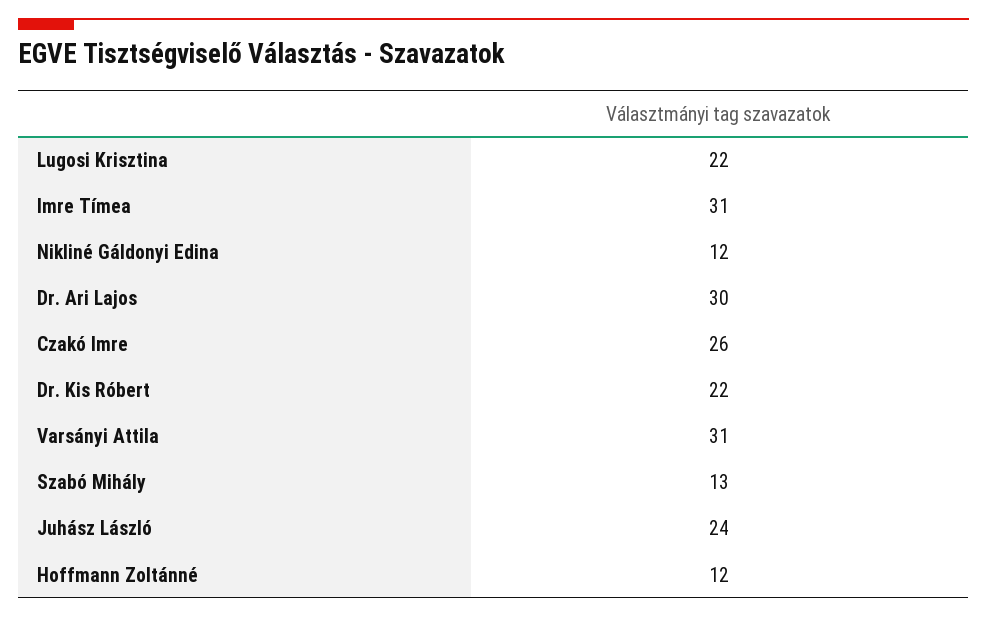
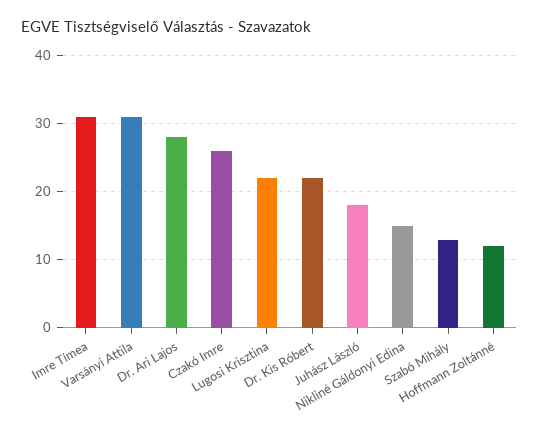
  {
    "Lugosi Krisztina": 22,
    "Imre Tímea": 31,
-   "Nikliné Gáldonyi Edina": 12,
+   "Nikliné Gáldonyi Edina": 15,
-   "Dr. Ari Lajos": 30,
+   "Dr. Ari Lajos": 28,
    "Czakó Imre": 26,
    "Dr. Kis Róbert": 22,
    "Varsányi Attila": 31,
    "Szabó Mihály": 13,
-   "Juhász László": 24,
+   "Juhász László": 18,
    "Hoffmann Zoltánné": 12
  }

